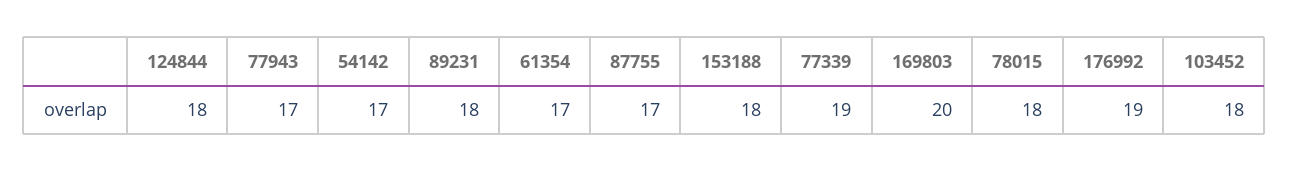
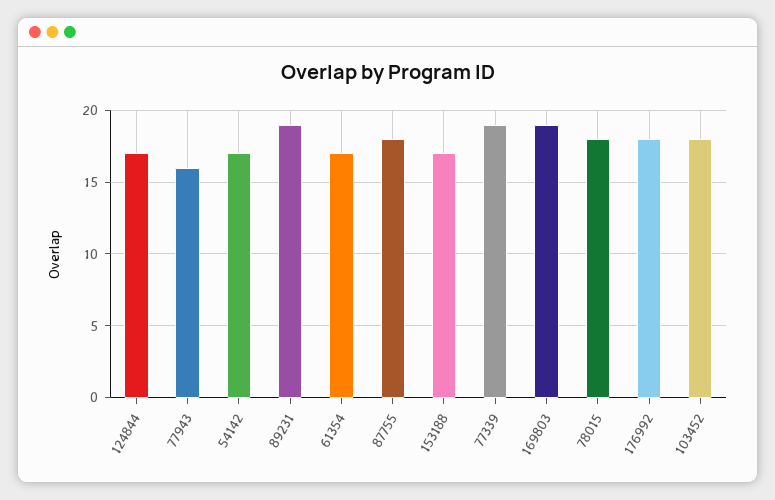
  {
-   "124844": 18,
+   "124844": 17,
-   "77943": 17,
+   "77943": 16,
    "54142": 17,
-   "89231": 18,
+   "89231": 19,
    "61354": 17,
-   "87755": 17,
+   "87755": 18,
-   "153188": 18,
+   "153188": 17,
    "77339": 19,
-   "169803": 20,
+   "169803": 19,
    "78015": 18,
-   "176992": 19,
+   "176992": 18,
    "103452": 18
  }

